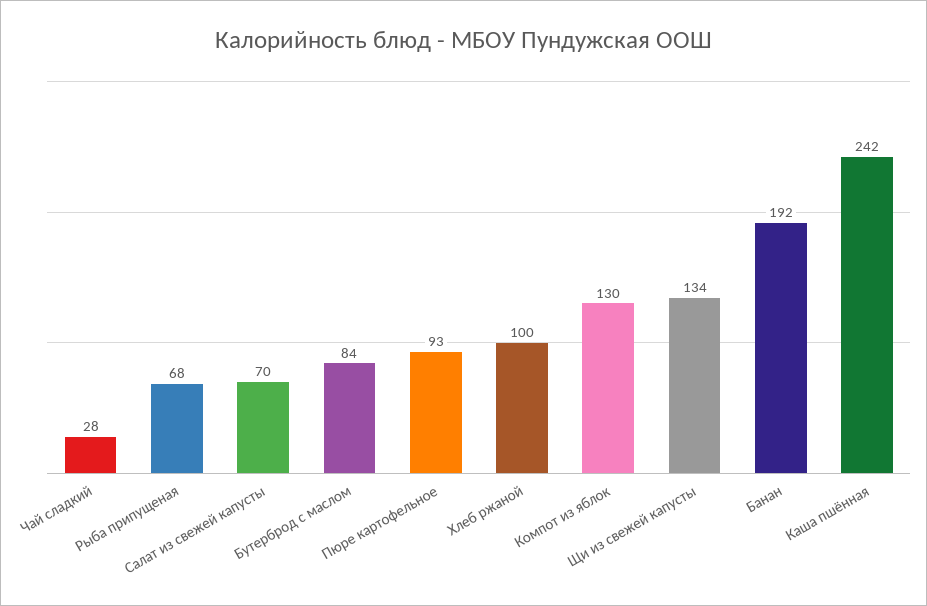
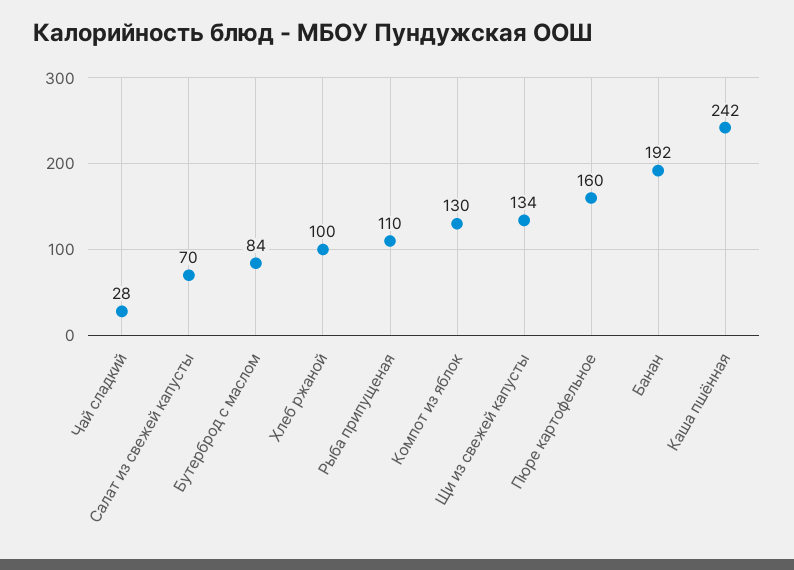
  {
    "Чай сладкий": 28,
-   "Рыба припущеная": 68,
+   "Рыба припущеная": 110,
    "Салат из свежей капусты": 70,
    "Бутерброд с маслом": 84,
-   "Пюре картофельное": 93,
+   "Пюре картофельное": 160,
    "Хлеб ржаной": 100,
    "Компот из яблок": 130,
    "Щи из свежей капусты": 134,
    "Банан": 192,
    "Каша пшённая": 242
  }

